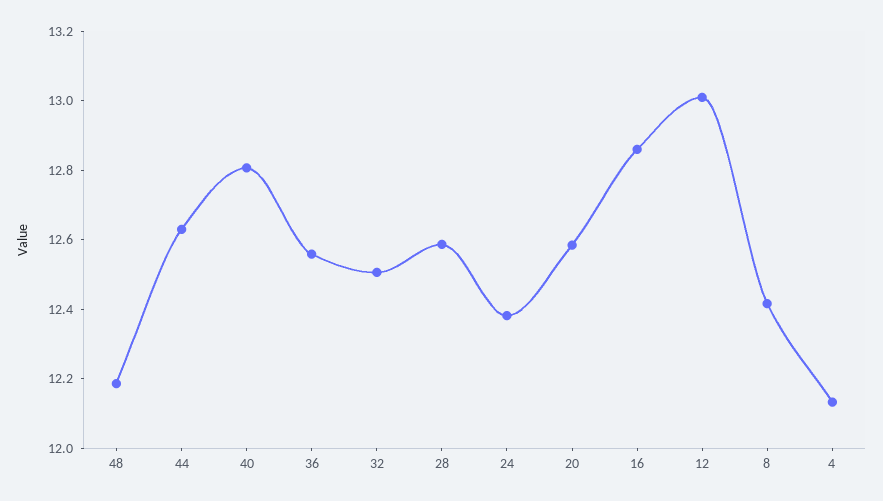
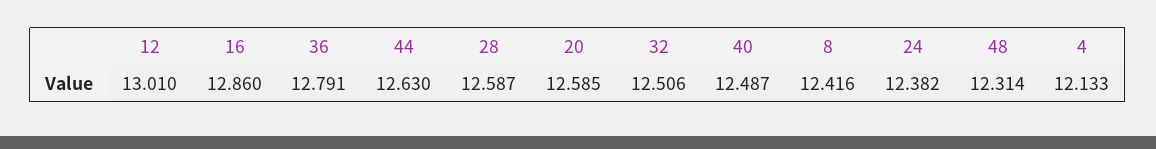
  {
-   "48": 12.2,
+   "48": 12.314,
    "44": 12.63,
-   "40": 12.8,
+   "40": 12.487,
-   "36": 12.55,
+   "36": 12.791,
    "32": 12.506,
    "28": 12.587,
    "24": 12.382,
    "20": 12.585,
    "16": 12.86,
    "12": 13.01,
    "8": 12.416,
    "4": 12.133
  }

